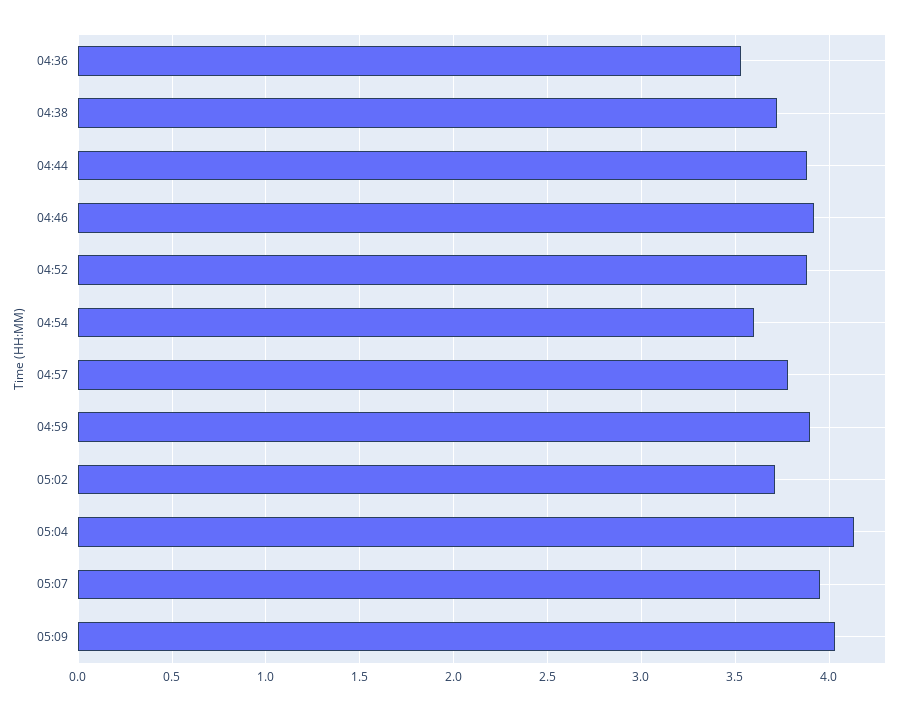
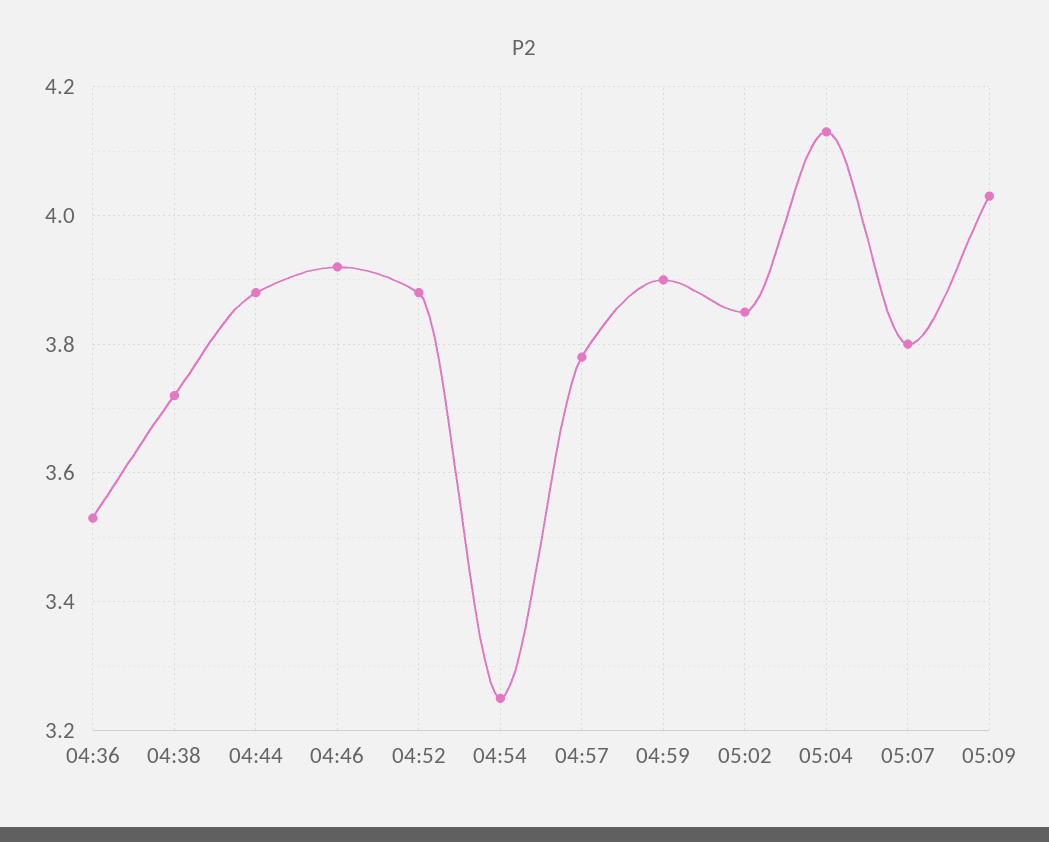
  {
    "04:36": 3.55,
    "04:38": 3.7,
    "04:44": 3.9,
    "04:46": 3.9,
    "04:52": 3.9,
-   "04:54": 3.6,
+   "04:54": 3.25,
    "04:57": 3.8,
    "04:59": 3.9,
-   "05:02": 3.7,
+   "05:02": 3.85,
    "05:04": 4.15,
-   "05:07": 3.95,
+   "05:07": 3.8,
    "05:09": 4.05
  }

